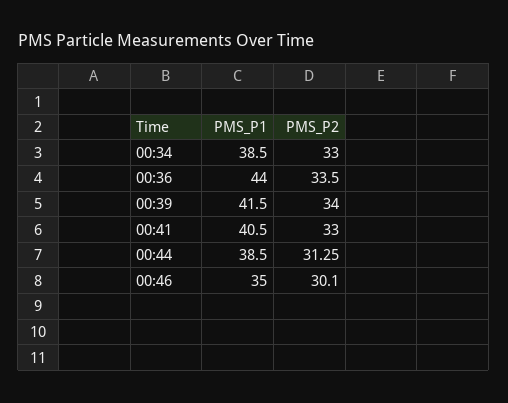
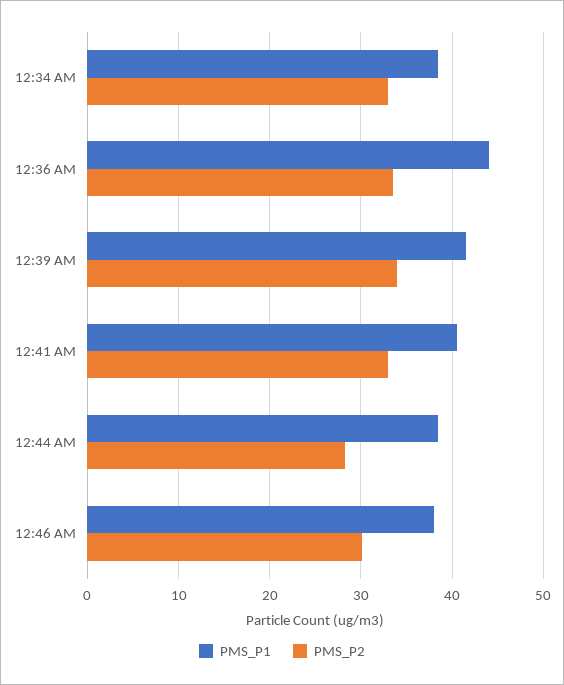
  {
    "PMS_P1": {
      "00:34": 38.5,
      "00:36": 44,
      "00:39": 41.5,
      "00:41": 40.5,
      "00:44": 38.5,
-     "00:46": 35
+     "00:46": 38
    },
    "PMS_P2": {
      "00:34": 33,
      "00:36": 33.5,
      "00:39": 34,
      "00:41": 33,
-     "00:44": 31.25,
+     "00:44": 28,
      "00:46": 30.1
    }
  }

